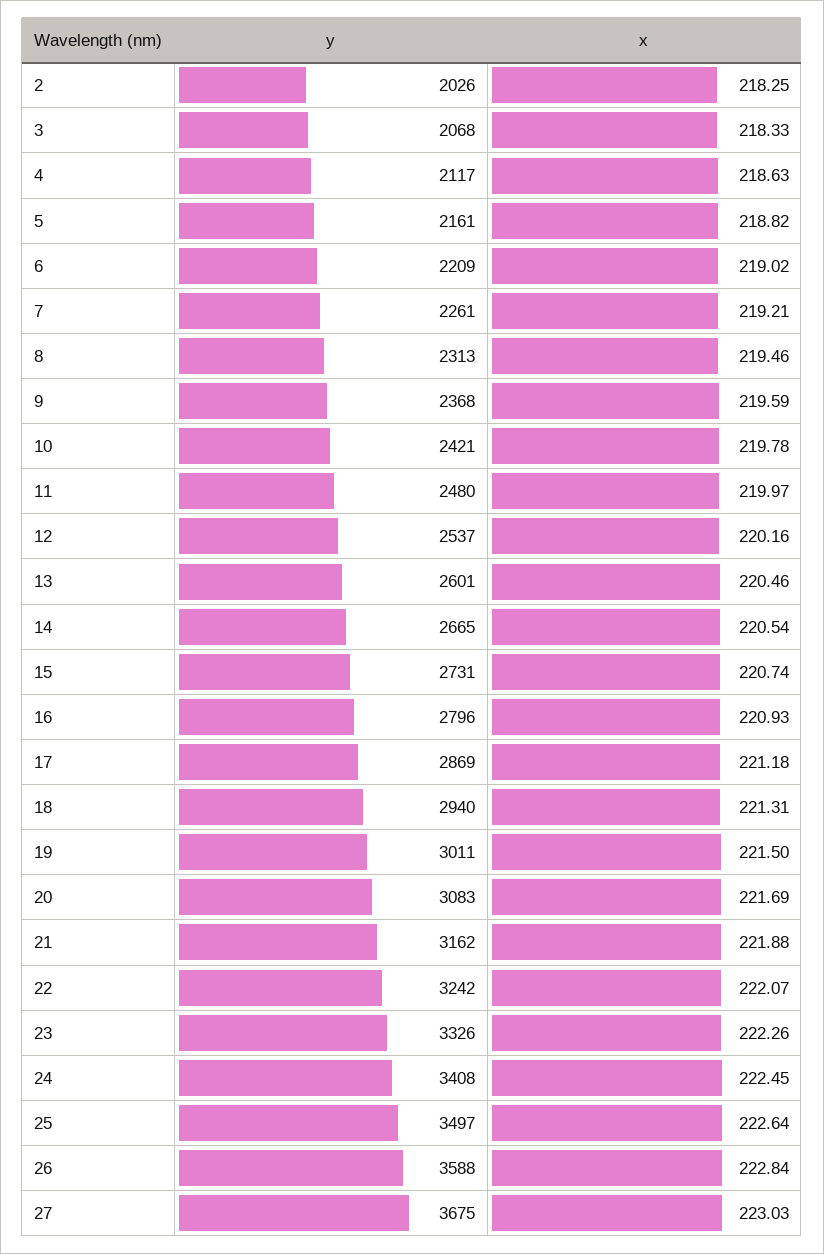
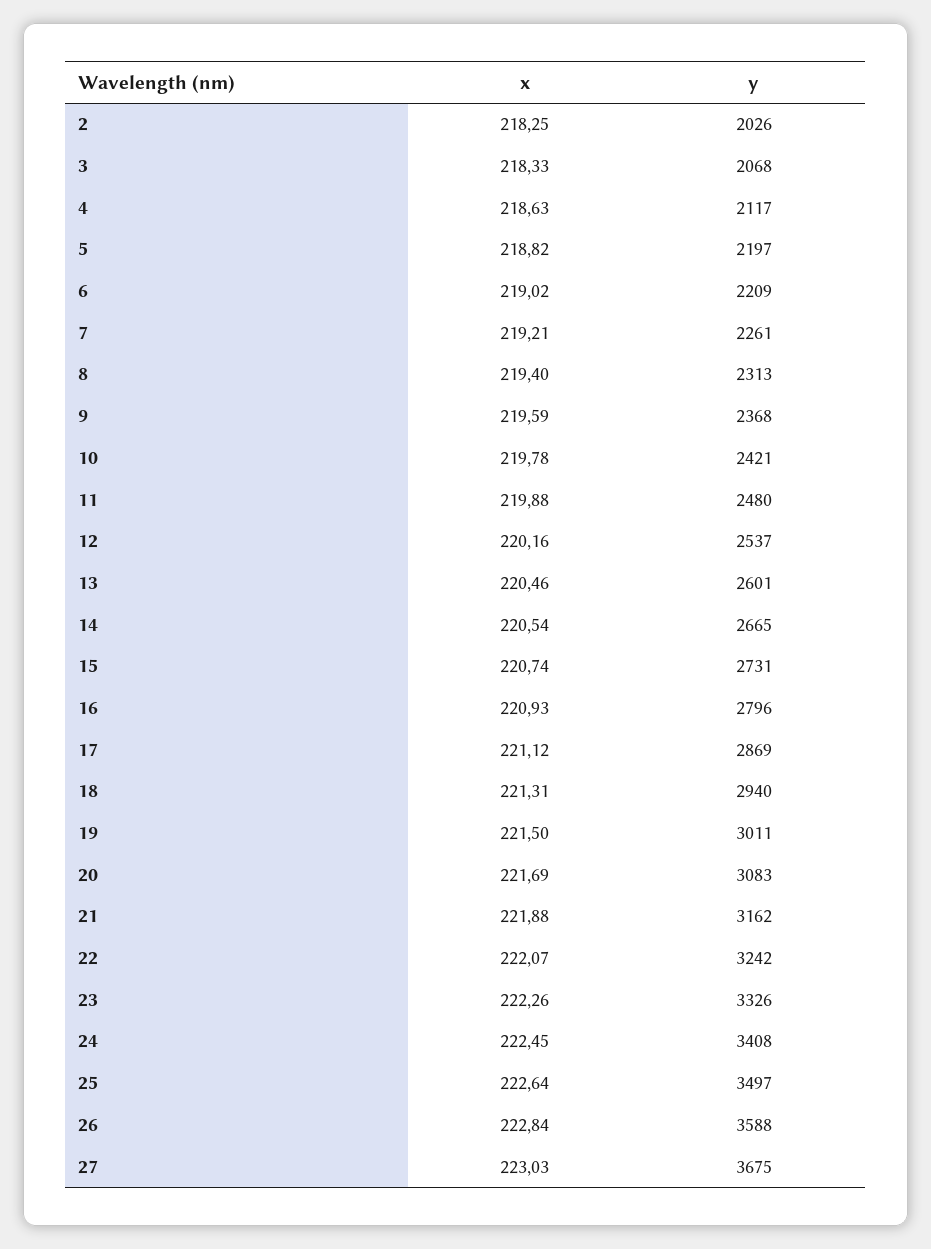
  {
    "y": {
      "2": 2026,
      "3": 2068,
      "4": 2117,
-     "5": 2161,
+     "5": 2197,
      "6": 2209,
      "7": 2261,
      "8": 2313,
      "9": 2368,
      "10": 2421,
      "11": 2480,
      "12": 2537,
      "13": 2601,
      "14": 2665,
      "15": 2731,
      "16": 2796,
      "17": 2869,
      "18": 2940,
      "19": 3011,
      "20": 3083,
      "21": 3162,
      "22": 3242,
      "23": 3326,
      "24": 3408,
      "25": 3497,
      "26": 3588,
      "27": 3675
    },
    "x": {
      "2": 218.25,
      "3": 218.33,
      "4": 218.63,
      "5": 218.82,
      "6": 219.02,
      "7": 219.21,
-     "8": 219.46,
+     "8": 219.4,
      "9": 219.59,
      "10": 219.78,
-     "11": 219.97,
+     "11": 219.88,
      "12": 220.16,
      "13": 220.46,
      "14": 220.54,
      "15": 220.74,
      "16": 220.93,
-     "17": 221.18,
+     "17": 221.12,
      "18": 221.31,
      "19": 221.5,
      "20": 221.69,
      "21": 221.88,
      "22": 222.07,
      "23": 222.26,
      "24": 222.45,
      "25": 222.64,
      "26": 222.84,
      "27": 223.03
    }
  }

